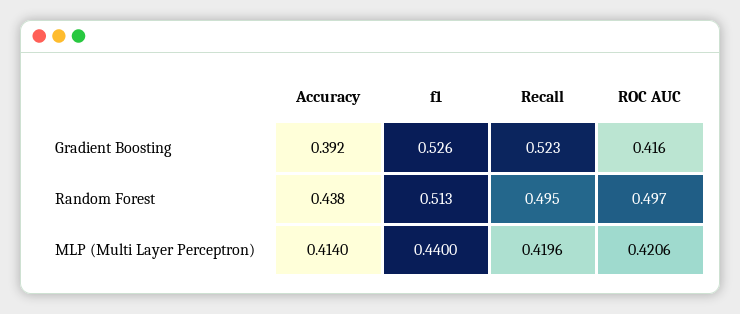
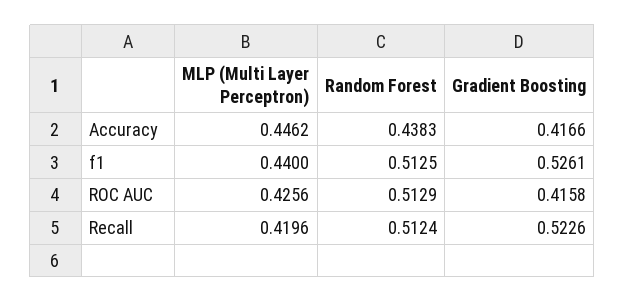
  {
    "Accuracy": {
-     "Gradient Boosting": 0.392,
+     "Gradient Boosting": 0.4166,
      "Random Forest": 0.4383,
-     "MLP (Multi Layer Perceptron)": 0.414
+     "MLP (Multi Layer Perceptron)": 0.4462
    },
    "f1": {
      "Gradient Boosting": 0.5261,
      "Random Forest": 0.5125,
      "MLP (Multi Layer Perceptron)": 0.44
    },
    "Recall": {
      "Gradient Boosting": 0.5226,
-     "Random Forest": 0.495,
+     "Random Forest": 0.5124,
      "MLP (Multi Layer Perceptron)": 0.4196
    },
    "ROC AUC": {
      "Gradient Boosting": 0.4158,
-     "Random Forest": 0.497,
+     "Random Forest": 0.5129,
-     "MLP (Multi Layer Perceptron)": 0.4206
+     "MLP (Multi Layer Perceptron)": 0.4256
    }
  }

